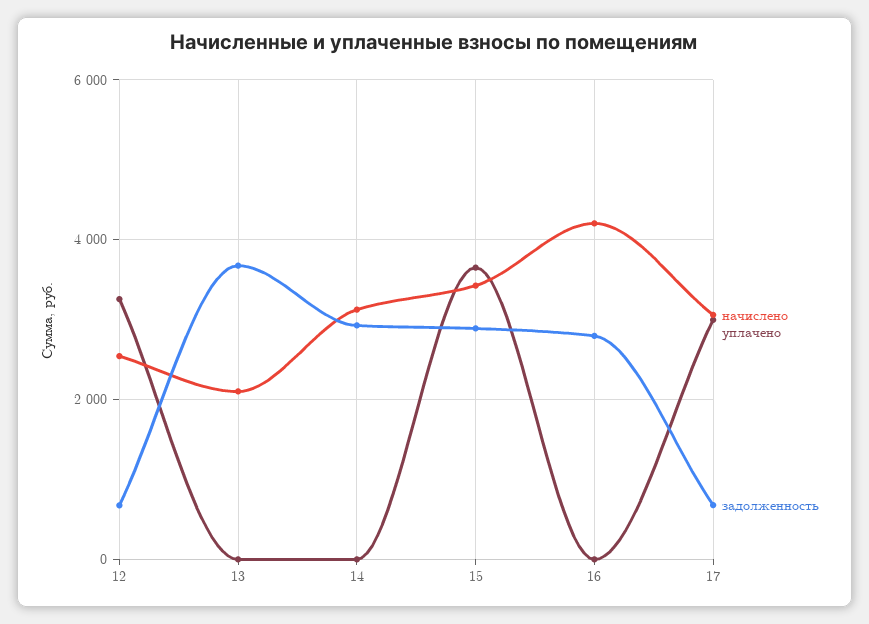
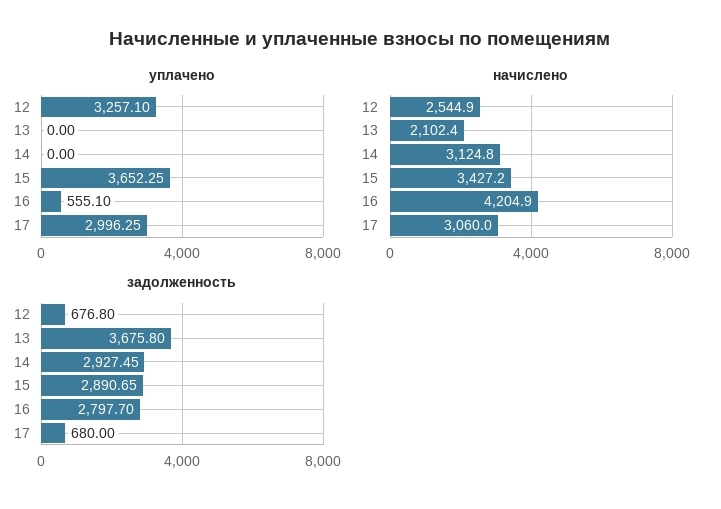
  {
    "начислено": {
      "12": 2544.9,
      "13": 2102.4,
      "14": 3124.8,
      "15": 3427.2,
      "16": 4204.9,
      "17": 3060
    },
    "уплачено": {
      "12": 3257.1,
      "13": 0,
      "14": 0,
      "15": 3652.25,
-     "16": 0,
+     "16": 555.1,
      "17": 2996.25
    },
    "задолженность": {
      "12": 676.8,
      "13": 3675.8,
      "14": 2927.45,
      "15": 2890.65,
      "16": 2797.7,
      "17": 680
    }
  }

